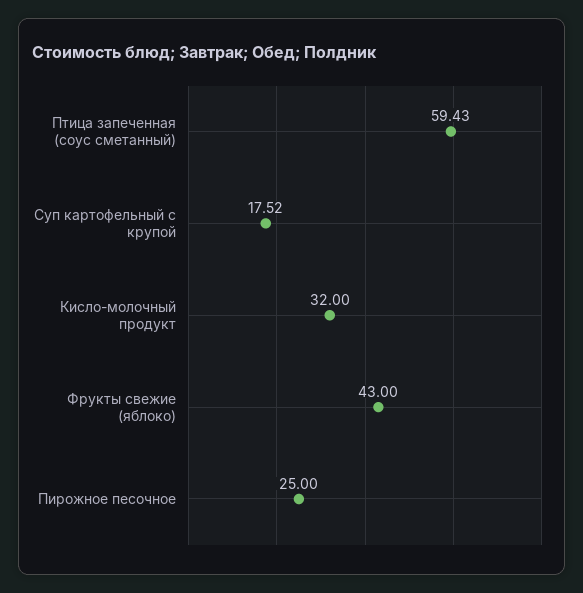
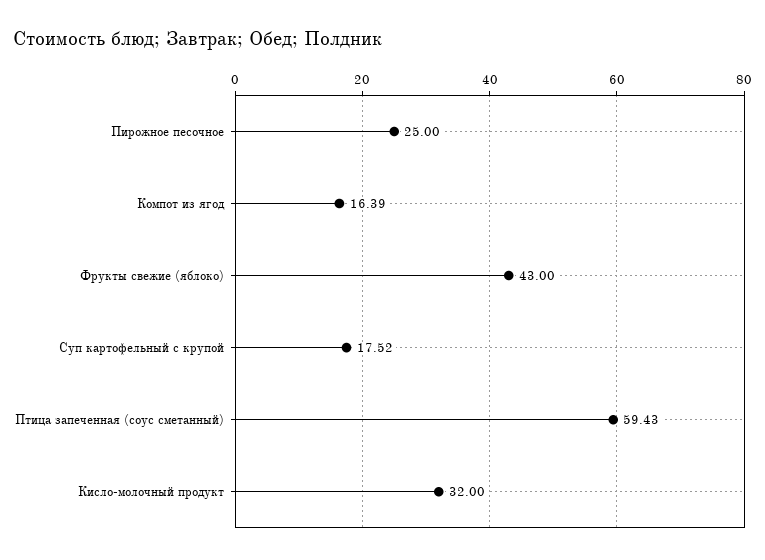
  {
    "Птица запеченная (соус сметанный)": 59.43,
    "Суп картофельный с крупой": 17.52,
    "Кисло-молочный продукт": 32,
    "Фрукты свежие (яблоко)": 43,
-   "Пирожное песочное": 25
+   "Пирожное песочное": 25,
+   "Компот из ягод": 16.39
  }

